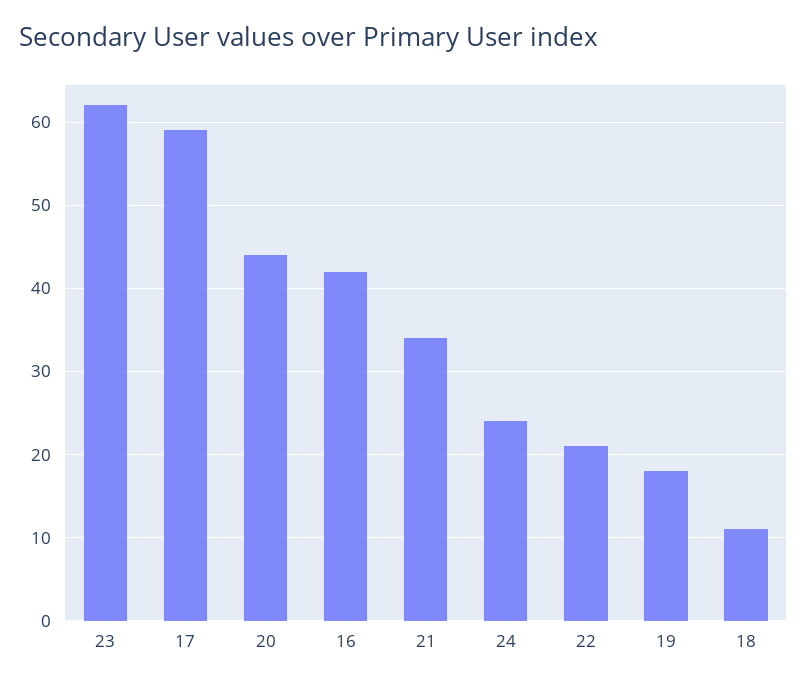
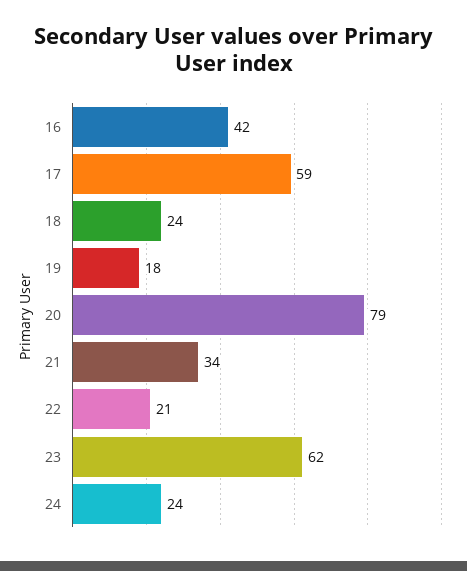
  {
    "23": 62,
    "17": 59,
-   "20": 44,
+   "20": 79,
    "16": 42,
    "21": 34,
    "24": 24,
    "22": 21,
    "19": 18,
-   "18": 11
+   "18": 24
  }

